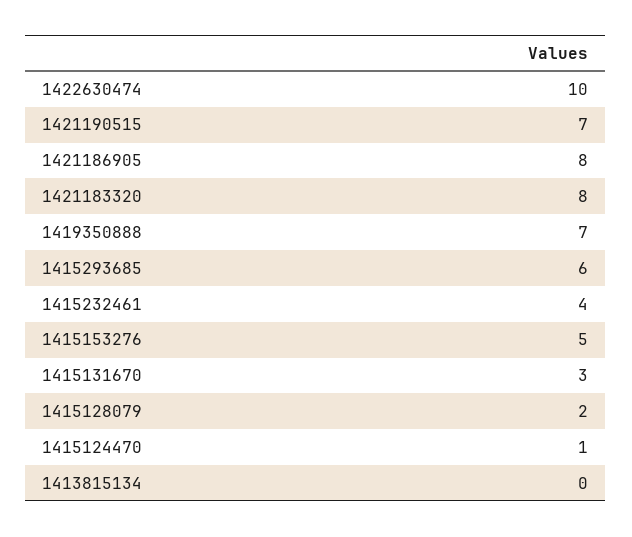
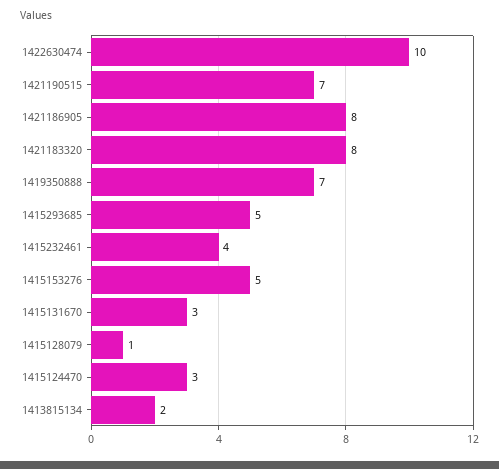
  {
    "1422630474": 10,
    "1421190515": 7,
    "1421186905": 8,
    "1421183320": 8,
    "1419350888": 7,
-   "1415293685": 6,
+   "1415293685": 5,
    "1415232461": 4,
    "1415153276": 5,
    "1415131670": 3,
-   "1415128079": 2,
+   "1415128079": 1,
-   "1415124470": 1,
+   "1415124470": 3,
-   "1413815134": 0
+   "1413815134": 2
  }

